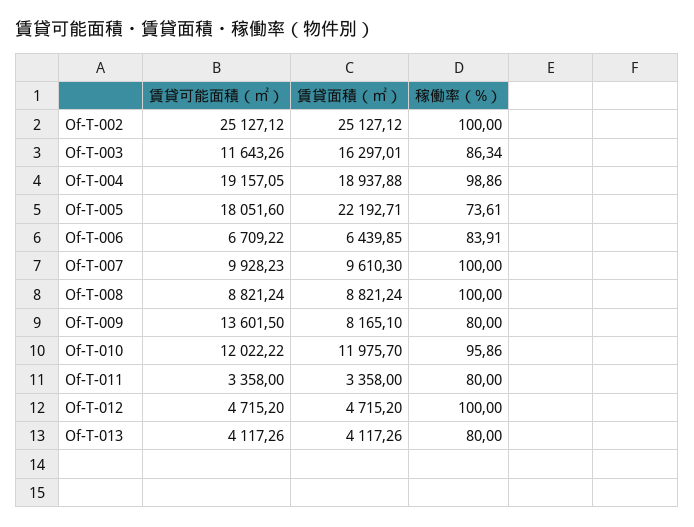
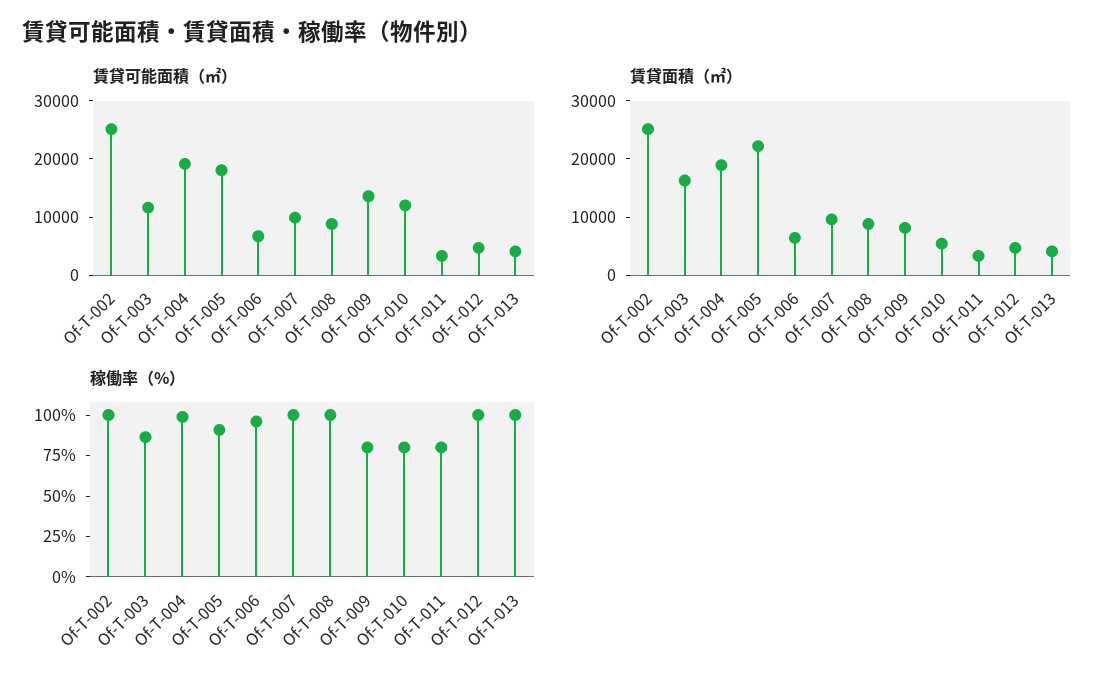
  {
    "賃貸可能面積（㎡）": {
      "Of-T-002": 25127.12,
      "Of-T-003": 11643.26,
      "Of-T-004": 19157.05,
      "Of-T-005": 18051.6,
      "Of-T-006": 6709.22,
      "Of-T-007": 9928.23,
      "Of-T-008": 8821.24,
      "Of-T-009": 13601.5,
      "Of-T-010": 12022.22,
      "Of-T-011": 3358,
      "Of-T-012": 4715.2,
      "Of-T-013": 4117.26
    },
    "賃貸面積（㎡）": {
      "Of-T-002": 25127.12,
      "Of-T-003": 16297.01,
      "Of-T-004": 18937.88,
      "Of-T-005": 22192.71,
      "Of-T-006": 6439.85,
      "Of-T-007": 9610.3,
      "Of-T-008": 8821.24,
      "Of-T-009": 8165.1,
-     "Of-T-010": 11975.7,
+     "Of-T-010": 6000,
      "Of-T-011": 3358,
      "Of-T-012": 4715.2,
      "Of-T-013": 4117.26
    },
    "稼働率（%）": {
      "Of-T-002": 100,
      "Of-T-003": 86.34,
      "Of-T-004": 98.86,
-     "Of-T-005": 73.61,
+     "Of-T-005": 90,
-     "Of-T-006": 83.91,
+     "Of-T-006": 95,
      "Of-T-007": 100,
      "Of-T-008": 100,
      "Of-T-009": 80,
-     "Of-T-010": 95.86,
+     "Of-T-010": 80,
      "Of-T-011": 80,
      "Of-T-012": 100,
-     "Of-T-013": 80
+     "Of-T-013": 100
    }
  }

